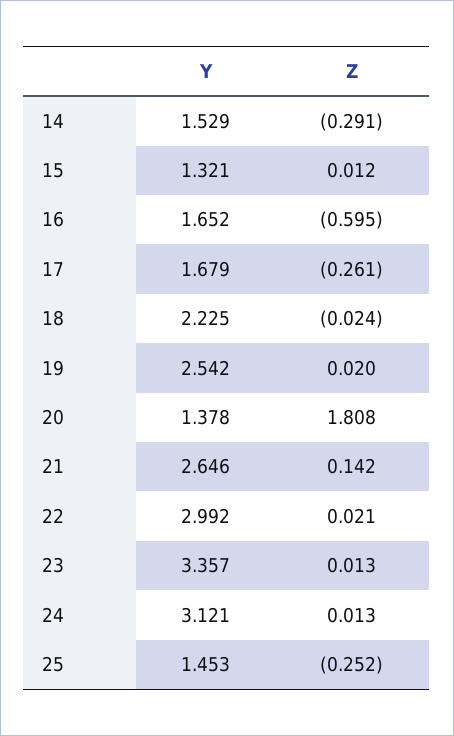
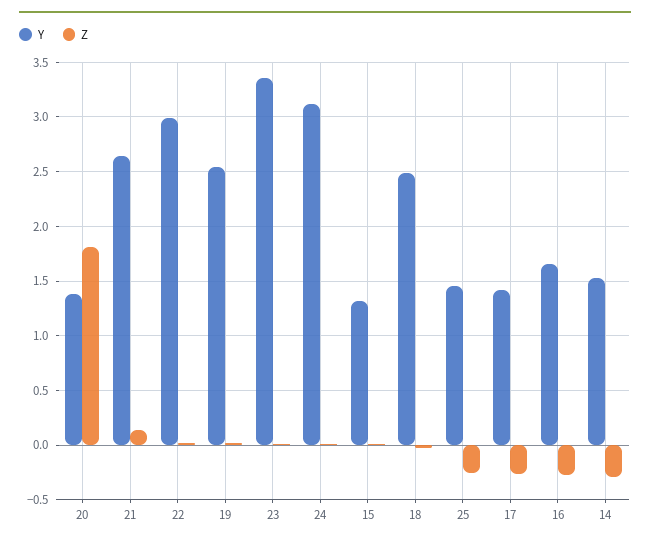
  {
    "Y": {
      "14": 1.529,
      "15": 1.321,
      "16": 1.652,
-     "17": 1.679,
+     "17": 1.4,
-     "18": 2.225,
+     "18": 2.5,
      "19": 2.542,
      "20": 1.378,
      "21": 2.646,
      "22": 2.992,
      "23": 3.357,
      "24": 3.121,
      "25": 1.453
    },
    "Z": {
      "14": -0.291,
      "15": 0.012,
-     "16": -0.595,
+     "16": -0.3,
      "17": -0.261,
      "18": -0.024,
      "19": 0.02,
      "20": 1.808,
      "21": 0.142,
      "22": 0.021,
      "23": 0.013,
      "24": 0.013,
      "25": -0.252
    }
  }

